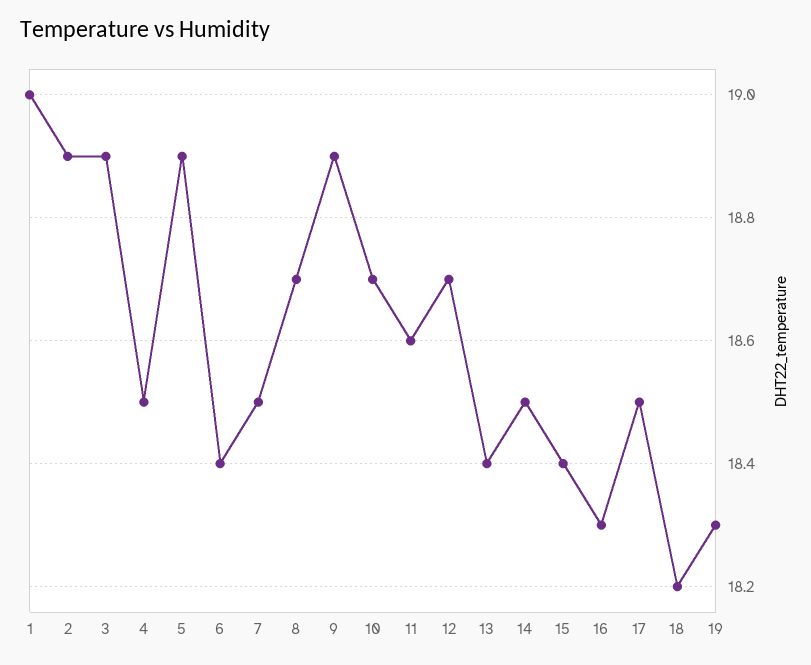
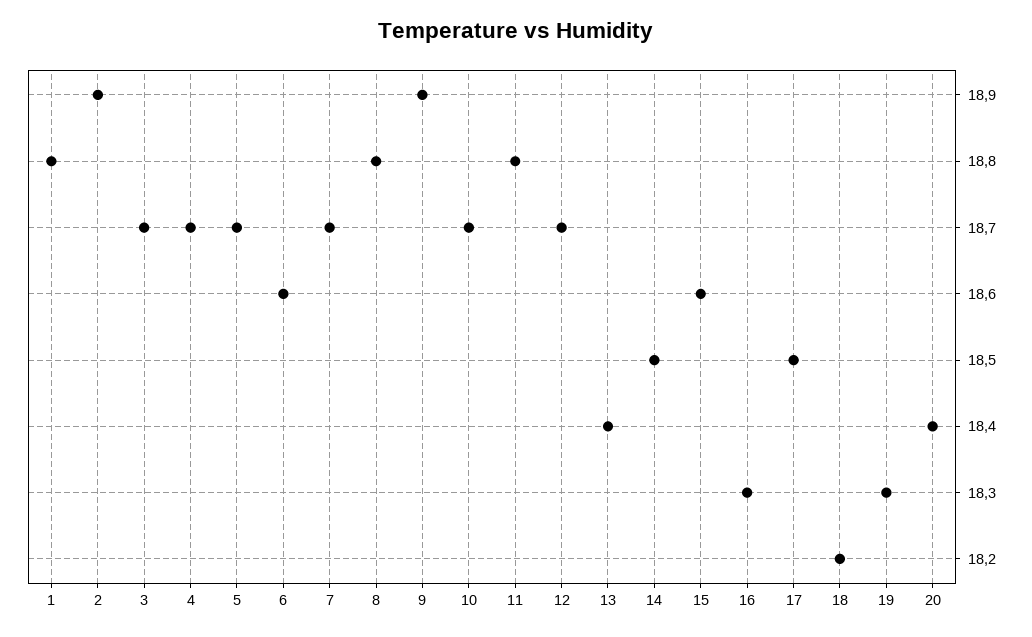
  {
-   "1": 19,
+   "1": 18.8,
    "2": 18.9,
-   "3": 18.9,
+   "3": 18.7,
-   "4": 18.5,
+   "4": 18.7,
-   "5": 18.9,
+   "5": 18.7,
-   "6": 18.4,
+   "6": 18.6,
-   "7": 18.5,
+   "7": 18.7,
-   "8": 18.7,
+   "8": 18.8,
    "9": 18.9,
    "10": 18.7,
-   "11": 18.6,
+   "11": 18.8,
    "12": 18.7,
    "13": 18.4,
    "14": 18.5,
-   "15": 18.4,
+   "15": 18.6,
    "16": 18.3,
    "17": 18.5,
    "18": 18.2,
-   "19": 18.3
+   "19": 18.3,
+   "20": 18.4
  }

